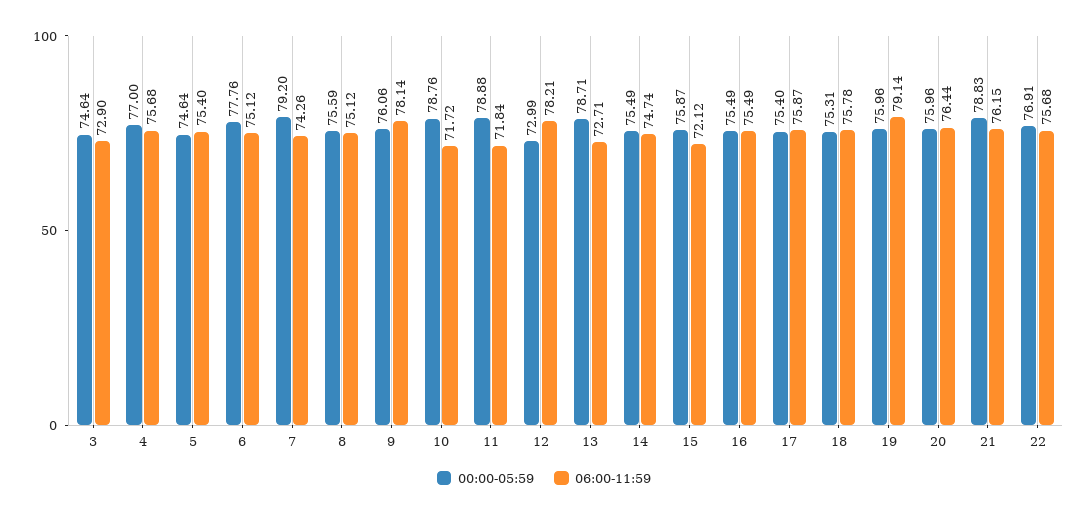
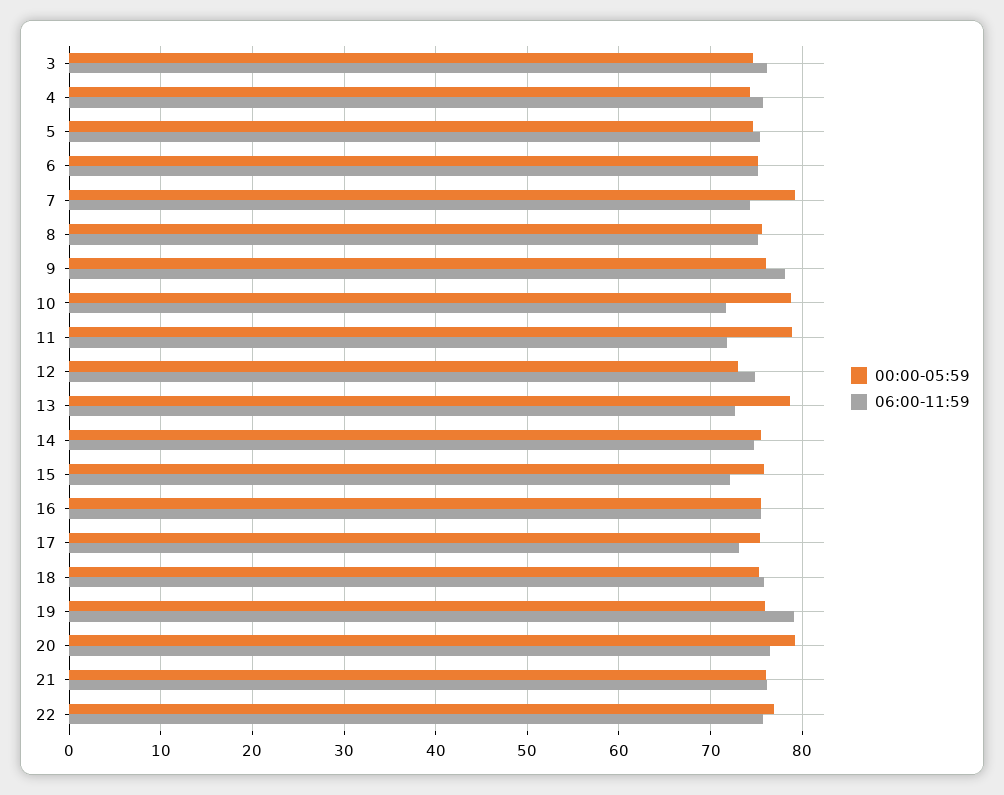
  {
    "00:00-05:59": {
      "3": 74.64,
-     "4": 77,
+     "4": 74,
      "5": 74.64,
-     "6": 77.76,
+     "6": 75,
      "7": 79.2,
      "8": 75.59,
      "9": 76.06,
      "10": 78.76,
      "11": 78.88,
      "12": 72.99,
      "13": 78.71,
      "14": 75.49,
      "15": 75.87,
      "16": 75.49,
      "17": 75.4,
      "18": 75.31,
      "19": 75.96,
-     "20": 75.96,
+     "20": 79,
-     "21": 78.83,
+     "21": 76,
      "22": 76.91
    },
    "06:00-11:59": {
-     "3": 72.9,
+     "3": 76,
      "4": 75.68,
      "5": 75.4,
      "6": 75.12,
      "7": 74.26,
      "8": 75.12,
      "9": 78.14,
      "10": 71.72,
      "11": 71.84,
-     "12": 78.21,
+     "12": 75,
      "13": 72.71,
      "14": 74.74,
      "15": 72.12,
      "16": 75.49,
-     "17": 75.87,
+     "17": 73,
      "18": 75.78,
      "19": 79.14,
      "20": 76.44,
      "21": 76.15,
      "22": 75.68
    }
  }

